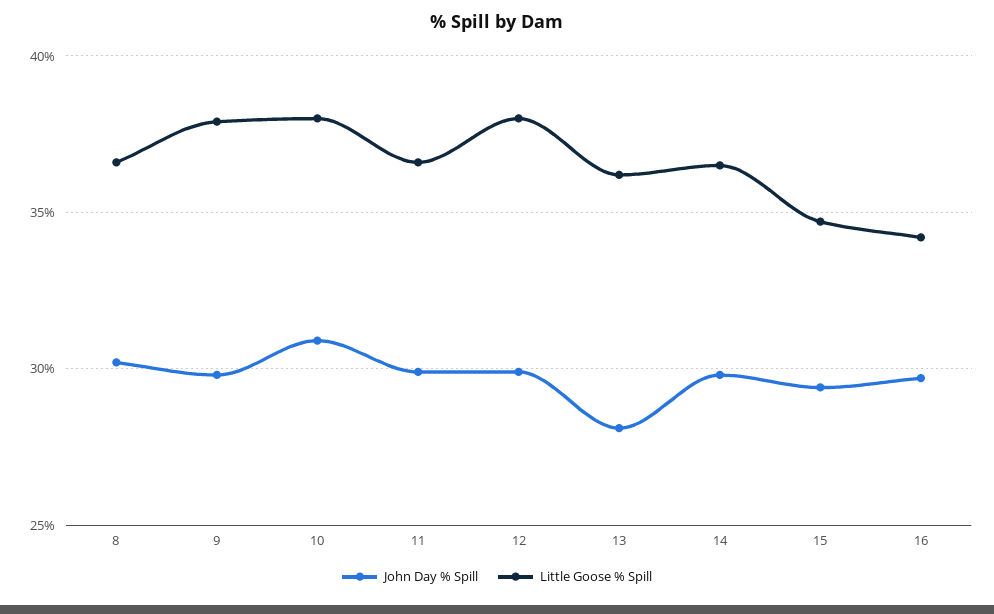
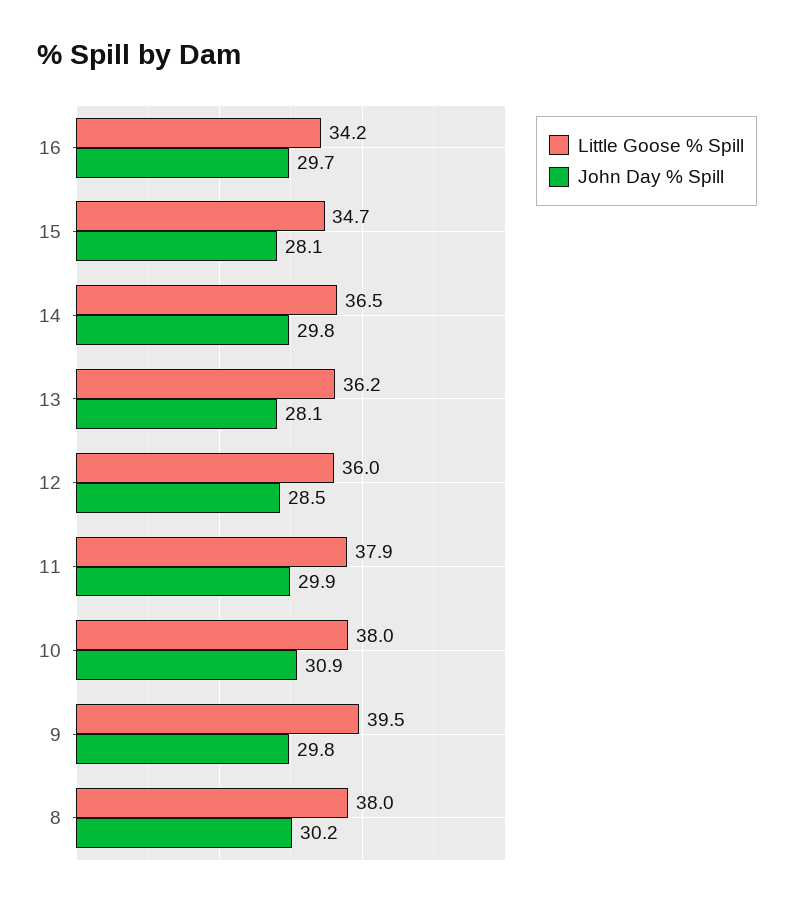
  {
    "John Day % Spill": {
      "8": 30.2,
      "9": 29.8,
      "10": 30.9,
      "11": 29.9,
-     "12": 30,
+     "12": 28.5,
      "13": 28.1,
      "14": 29.8,
-     "15": 29.5,
+     "15": 28.1,
      "16": 29.7
    },
    "Little Goose % Spill": {
-     "8": 36.5,
+     "8": 38,
-     "9": 38,
+     "9": 39.5,
      "10": 38,
-     "11": 36.5,
+     "11": 37.9,
-     "12": 38,
+     "12": 36,
      "13": 36.2,
      "14": 36.5,
      "15": 34.7,
      "16": 34.2
    }
  }

